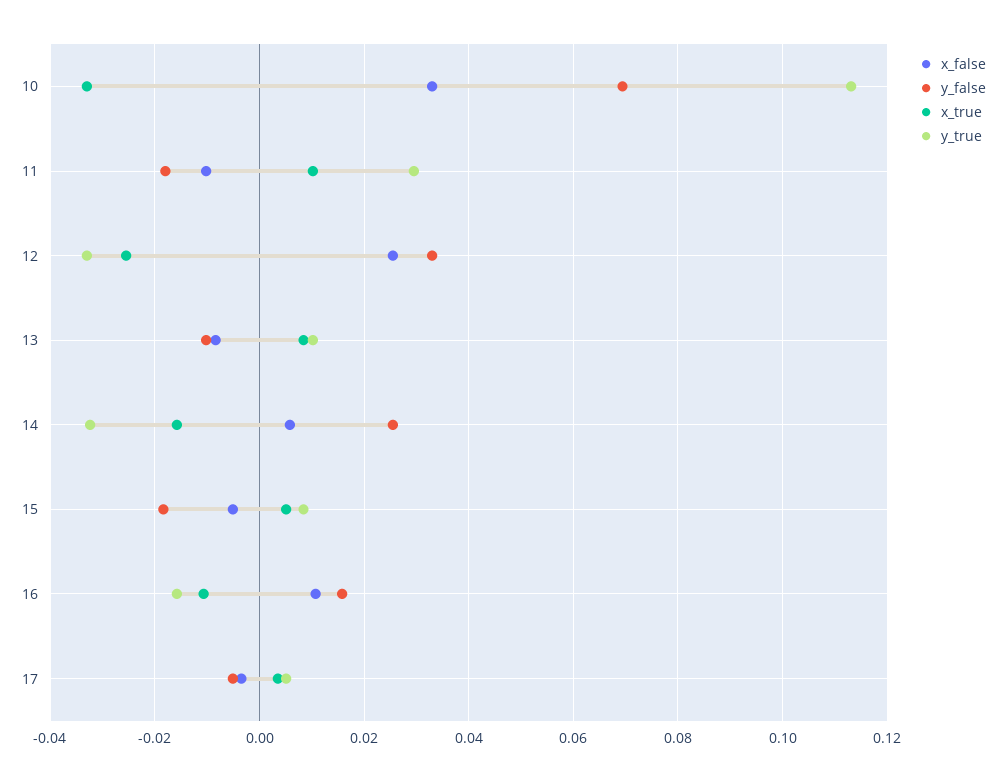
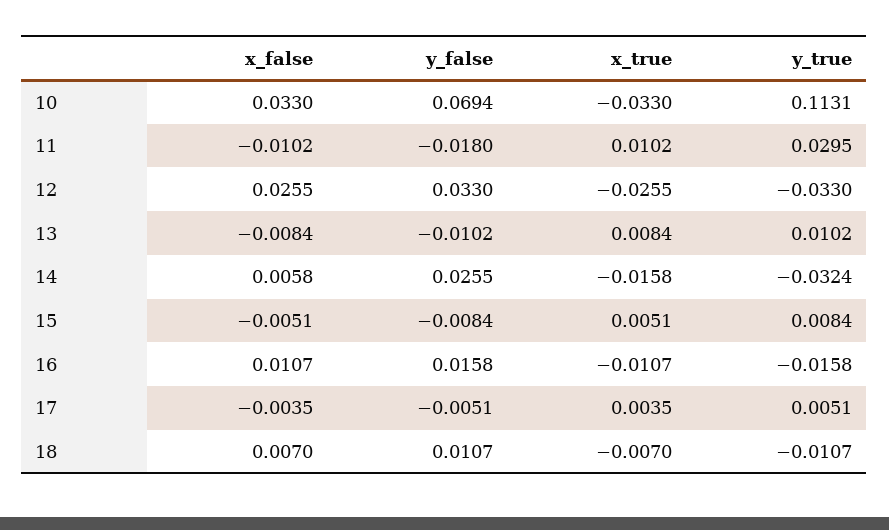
  {
    "x_false": {
      "10": 0.033,
      "11": -0.0102,
      "12": 0.0255,
      "13": -0.0084,
      "14": 0.0058,
      "15": -0.0051,
      "16": 0.0107,
-     "17": -0.0035
+     "17": -0.0035,
+     "18": 0.007
    },
    "y_false": {
      "10": 0.0694,
      "11": -0.018,
      "12": 0.033,
      "13": -0.0102,
      "14": 0.0255,
-     "15": -0.018,
+     "15": -0.0084,
      "16": 0.0158,
-     "17": -0.0051
+     "17": -0.0051,
+     "18": 0.0107
    },
    "x_true": {
      "10": -0.033,
      "11": 0.0102,
      "12": -0.0255,
      "13": 0.0084,
      "14": -0.0158,
      "15": 0.0051,
      "16": -0.0107,
-     "17": 0.0035
+     "17": 0.0035,
+     "18": -0.007
    },
    "y_true": {
      "10": 0.1131,
      "11": 0.0295,
      "12": -0.033,
      "13": 0.0102,
      "14": -0.0324,
      "15": 0.0084,
      "16": -0.0158,
-     "17": 0.0051
+     "17": 0.0051,
+     "18": -0.0107
    }
  }

